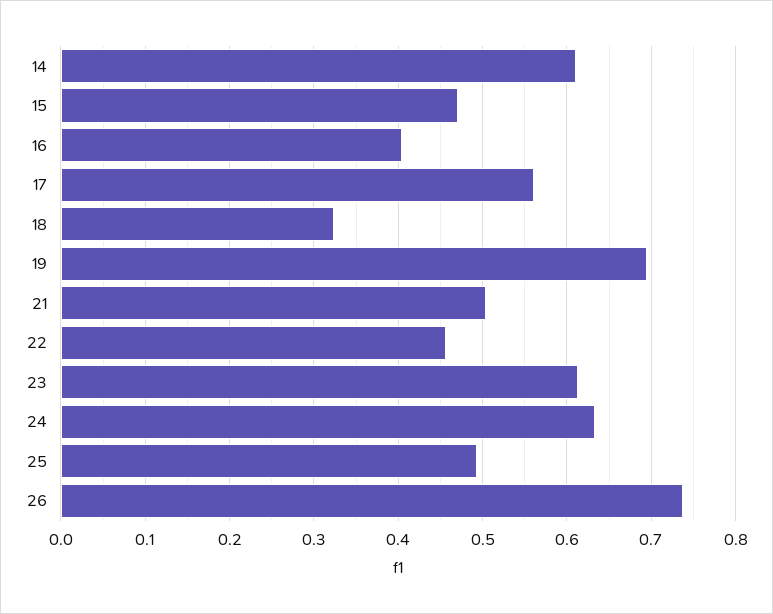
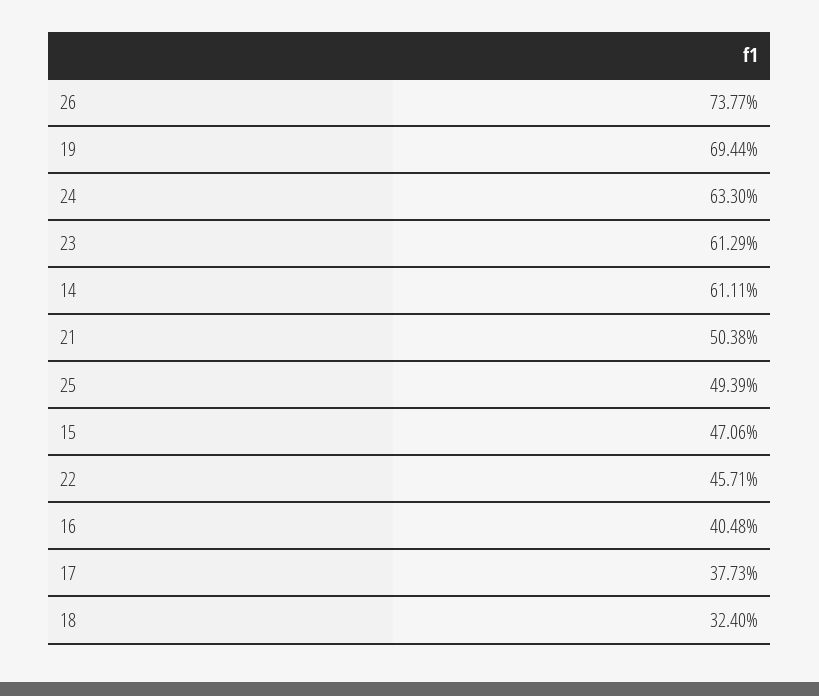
  {
    "14": 0.6111,
    "15": 0.4706,
    "16": 0.4048,
-   "17": 0.56,
+   "17": 0.3773,
    "18": 0.324,
    "19": 0.6944,
    "21": 0.5038,
    "22": 0.4571,
    "23": 0.6129,
    "24": 0.633,
    "25": 0.4939,
    "26": 0.7377
  }

